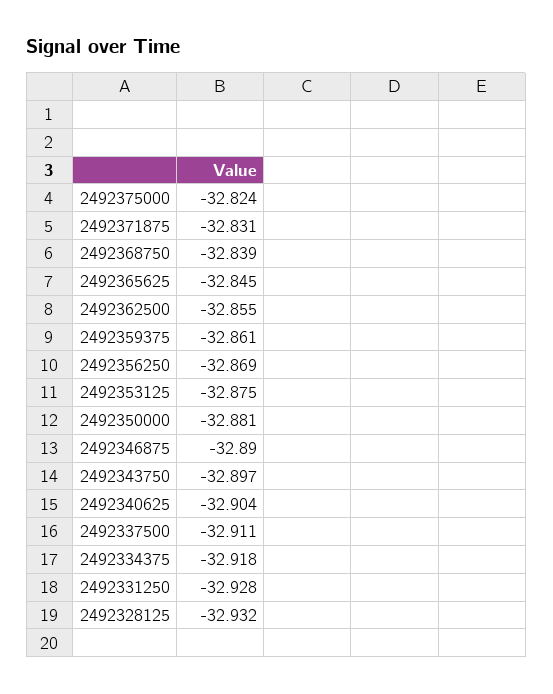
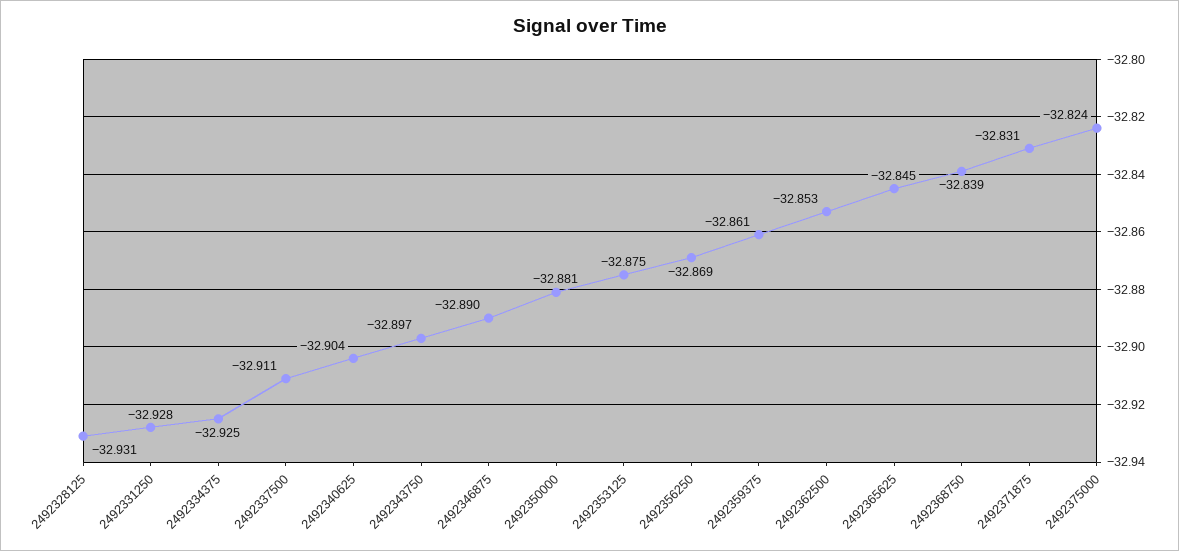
  {
    "2492375000": -32.824,
    "2492371875": -32.831,
    "2492368750": -32.839,
    "2492365625": -32.845,
-   "2492362500": -32.855,
+   "2492362500": -32.853,
    "2492359375": -32.861,
    "2492356250": -32.869,
    "2492353125": -32.875,
    "2492350000": -32.881,
    "2492346875": -32.89,
    "2492343750": -32.897,
    "2492340625": -32.904,
    "2492337500": -32.911,
-   "2492334375": -32.918,
+   "2492334375": -32.925,
    "2492331250": -32.928,
-   "2492328125": -32.932
+   "2492328125": -32.931
  }

